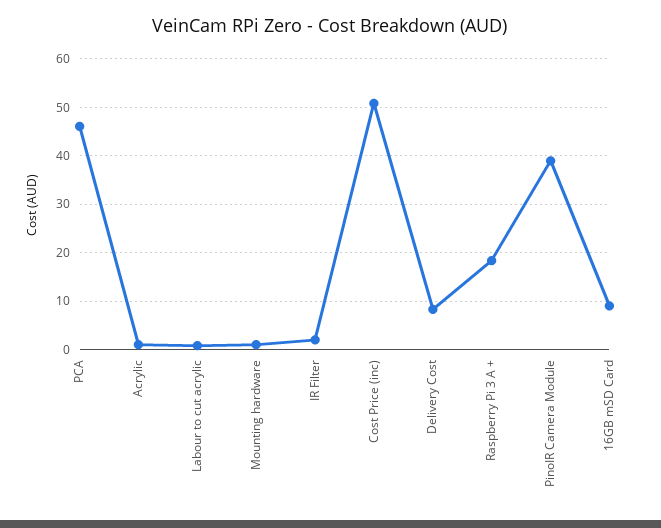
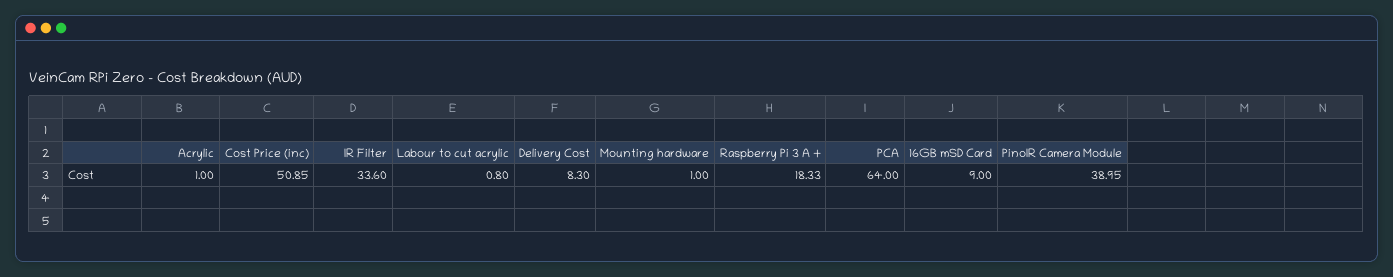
  {
-   "PCA": 46,
+   "PCA": 64,
    "Acrylic": 1,
    "Labour to cut acrylic": 0.8,
    "Mounting hardware": 1,
-   "IR Filter": 2,
+   "IR Filter": 33.6,
    "Cost Price (inc)": 50.85,
    "Delivery Cost": 8.3,
    "Raspberry Pi 3 A +": 18.33,
    "PinoIR Camera Module": 38.95,
    "16GB mSD Card": 9
  }

